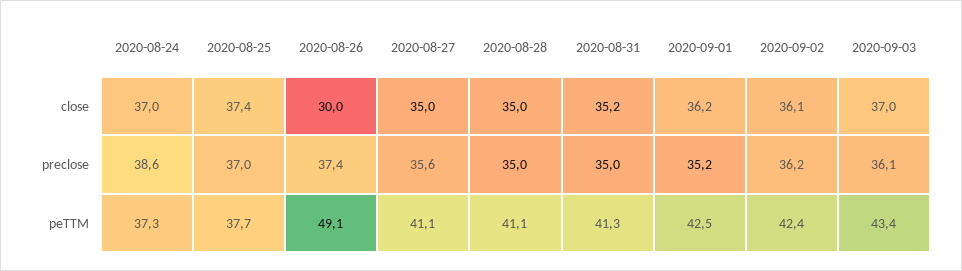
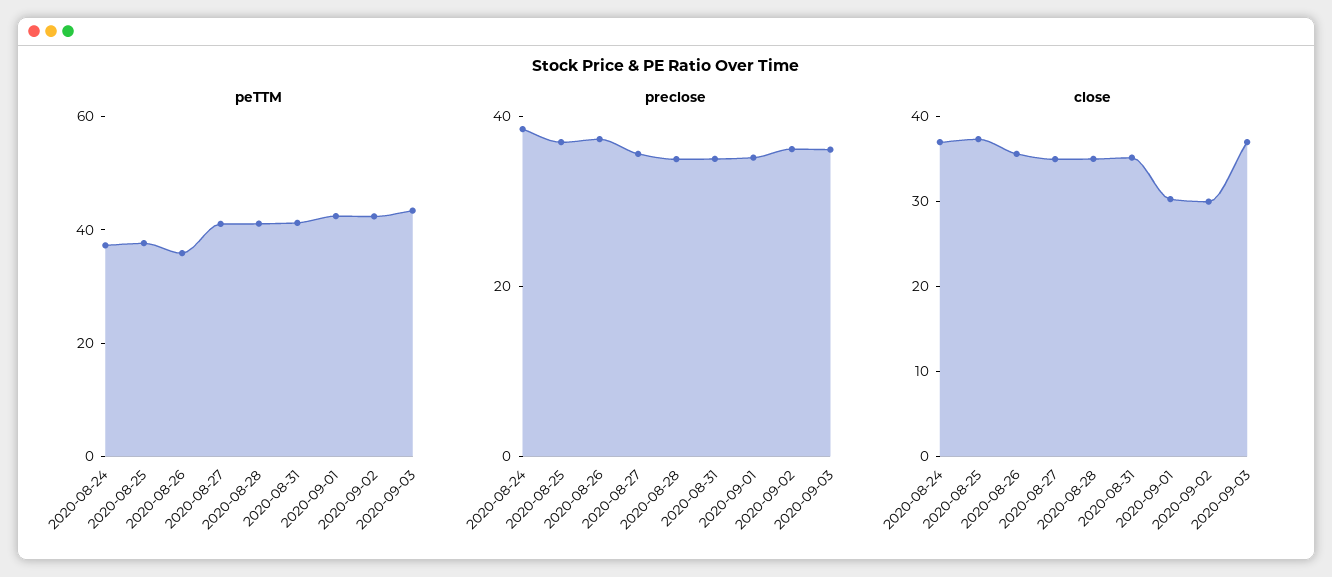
  {
    "close": {
      "2020-08-24": 37,
      "2020-08-25": 37.4,
-     "2020-08-26": 30,
+     "2020-08-26": 36,
      "2020-08-27": 35,
      "2020-08-28": 35,
      "2020-08-31": 35.2,
-     "2020-09-01": 36.2,
+     "2020-09-01": 30,
-     "2020-09-02": 36.1,
+     "2020-09-02": 30,
      "2020-09-03": 37
    },
    "preclose": {
      "2020-08-24": 38.6,
      "2020-08-25": 37,
      "2020-08-26": 37.4,
      "2020-08-27": 35.6,
      "2020-08-28": 35,
      "2020-08-31": 35,
      "2020-09-01": 35.2,
      "2020-09-02": 36.2,
      "2020-09-03": 36.1
    },
    "peTTM": {
      "2020-08-24": 37.3,
      "2020-08-25": 37.7,
-     "2020-08-26": 49.1,
+     "2020-08-26": 35,
      "2020-08-27": 41.1,
      "2020-08-28": 41.1,
      "2020-08-31": 41.3,
      "2020-09-01": 42.5,
      "2020-09-02": 42.4,
      "2020-09-03": 43.4
    }
  }

